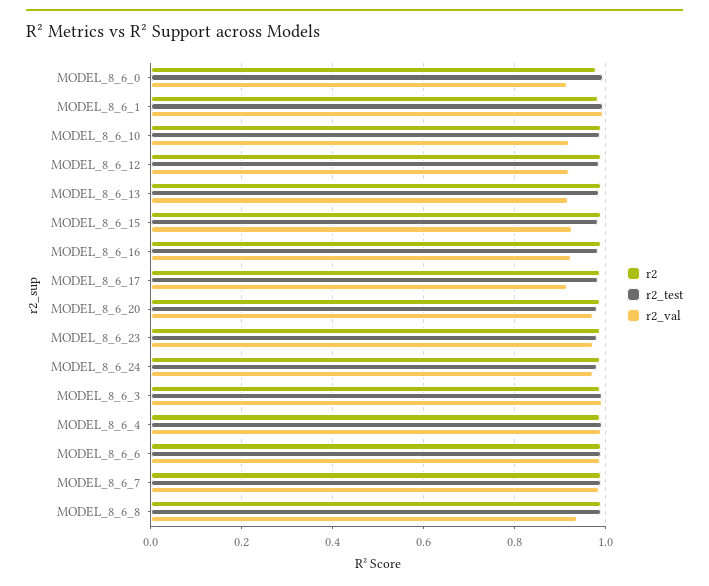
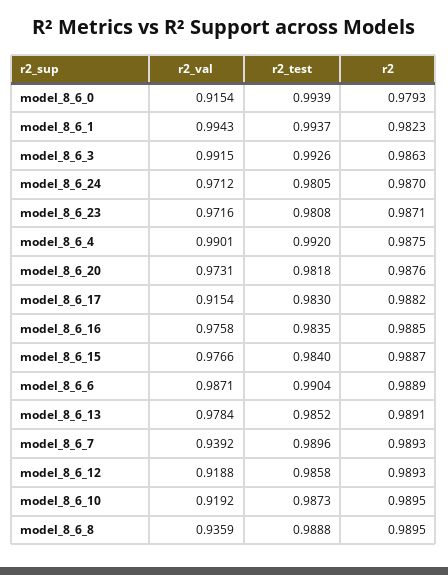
  {
    "r2": {
      "MODEL_8_6_0": 0.9793,
      "MODEL_8_6_1": 0.9823,
      "MODEL_8_6_10": 0.9895,
      "MODEL_8_6_12": 0.9893,
      "MODEL_8_6_13": 0.9891,
      "MODEL_8_6_15": 0.9887,
      "MODEL_8_6_16": 0.9885,
      "MODEL_8_6_17": 0.9882,
      "MODEL_8_6_20": 0.9876,
      "MODEL_8_6_23": 0.9871,
      "MODEL_8_6_24": 0.987,
      "MODEL_8_6_3": 0.9863,
      "MODEL_8_6_4": 0.9875,
      "MODEL_8_6_6": 0.9889,
      "MODEL_8_6_7": 0.9893,
      "MODEL_8_6_8": 0.9895
    },
    "r2_test": {
      "MODEL_8_6_0": 0.9939,
      "MODEL_8_6_1": 0.9937,
      "MODEL_8_6_10": 0.9873,
      "MODEL_8_6_12": 0.9858,
      "MODEL_8_6_13": 0.9852,
      "MODEL_8_6_15": 0.984,
      "MODEL_8_6_16": 0.9835,
      "MODEL_8_6_17": 0.983,
      "MODEL_8_6_20": 0.9818,
      "MODEL_8_6_23": 0.9808,
      "MODEL_8_6_24": 0.9805,
      "MODEL_8_6_3": 0.9926,
      "MODEL_8_6_4": 0.992,
      "MODEL_8_6_6": 0.9904,
      "MODEL_8_6_7": 0.9896,
      "MODEL_8_6_8": 0.9888
    },
    "r2_val": {
      "MODEL_8_6_0": 0.9154,
      "MODEL_8_6_1": 0.9943,
      "MODEL_8_6_10": 0.9192,
      "MODEL_8_6_12": 0.9188,
-     "MODEL_8_6_13": 0.92,
+     "MODEL_8_6_13": 0.9784,
-     "MODEL_8_6_15": 0.92,
+     "MODEL_8_6_15": 0.9766,
-     "MODEL_8_6_16": 0.92,
+     "MODEL_8_6_16": 0.9758,
      "MODEL_8_6_17": 0.9154,
      "MODEL_8_6_20": 0.9731,
      "MODEL_8_6_23": 0.9716,
      "MODEL_8_6_24": 0.9712,
      "MODEL_8_6_3": 0.9915,
      "MODEL_8_6_4": 0.9901,
      "MODEL_8_6_6": 0.9871,
-     "MODEL_8_6_7": 0.98,
+     "MODEL_8_6_7": 0.9392,
      "MODEL_8_6_8": 0.9359
    }
  }

